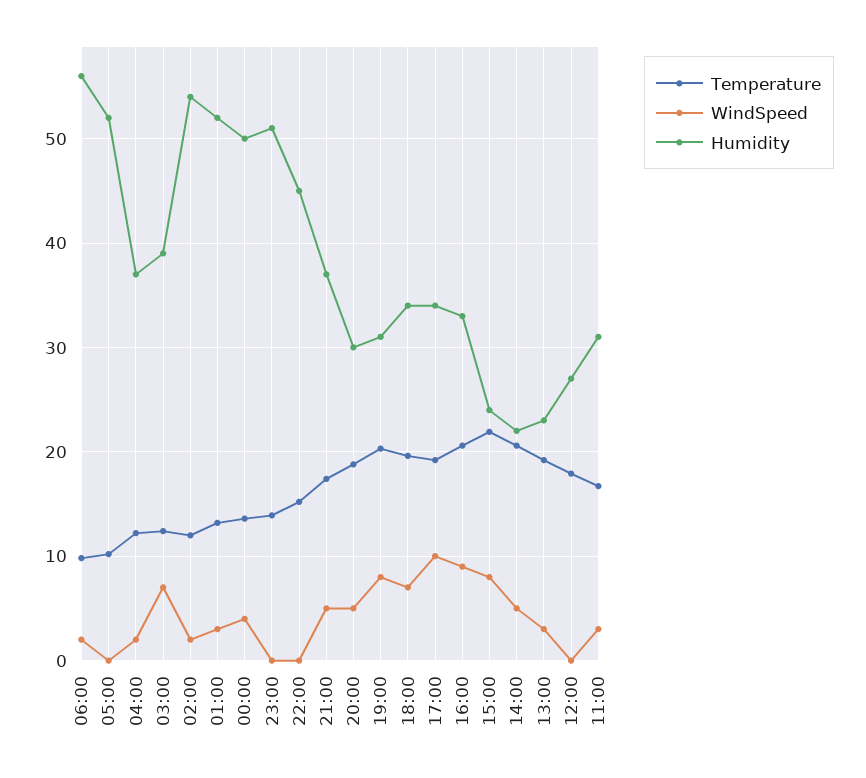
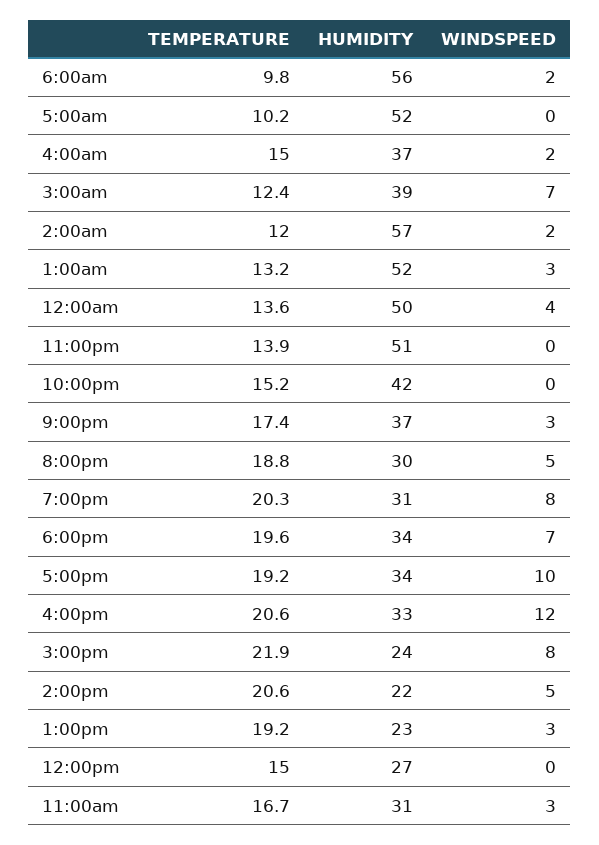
  {
    "Temperature": {
      "06:00": 9.8,
      "05:00": 10.2,
-     "04:00": 12,
+     "04:00": 15,
      "03:00": 12.4,
      "02:00": 12,
      "01:00": 13.2,
      "00:00": 13.6,
      "23:00": 13.9,
      "22:00": 15.2,
      "21:00": 17.4,
      "20:00": 18.8,
      "19:00": 20.3,
      "18:00": 19.6,
      "17:00": 19.2,
      "16:00": 20.6,
      "15:00": 21.9,
      "14:00": 20.6,
      "13:00": 19.2,
-     "12:00": 18,
+     "12:00": 15,
      "11:00": 16.7
    },
    "WindSpeed": {
      "06:00": 2,
      "05:00": 0,
      "04:00": 2,
      "03:00": 7,
      "02:00": 2,
      "01:00": 3,
      "00:00": 4,
      "23:00": 0,
      "22:00": 0,
-     "21:00": 5,
+     "21:00": 3,
      "20:00": 5,
      "19:00": 8,
      "18:00": 7,
      "17:00": 10,
-     "16:00": 9,
+     "16:00": 12,
      "15:00": 8,
      "14:00": 5,
      "13:00": 3,
      "12:00": 0,
      "11:00": 3
    },
    "Humidity": {
      "06:00": 56,
      "05:00": 52,
      "04:00": 37,
      "03:00": 39,
-     "02:00": 54,
+     "02:00": 57,
      "01:00": 52,
      "00:00": 50,
      "23:00": 51,
-     "22:00": 45,
+     "22:00": 42,
      "21:00": 37,
      "20:00": 30,
      "19:00": 31,
      "18:00": 34,
      "17:00": 34,
      "16:00": 33,
      "15:00": 24,
      "14:00": 22,
      "13:00": 23,
      "12:00": 27,
      "11:00": 31
    }
  }

